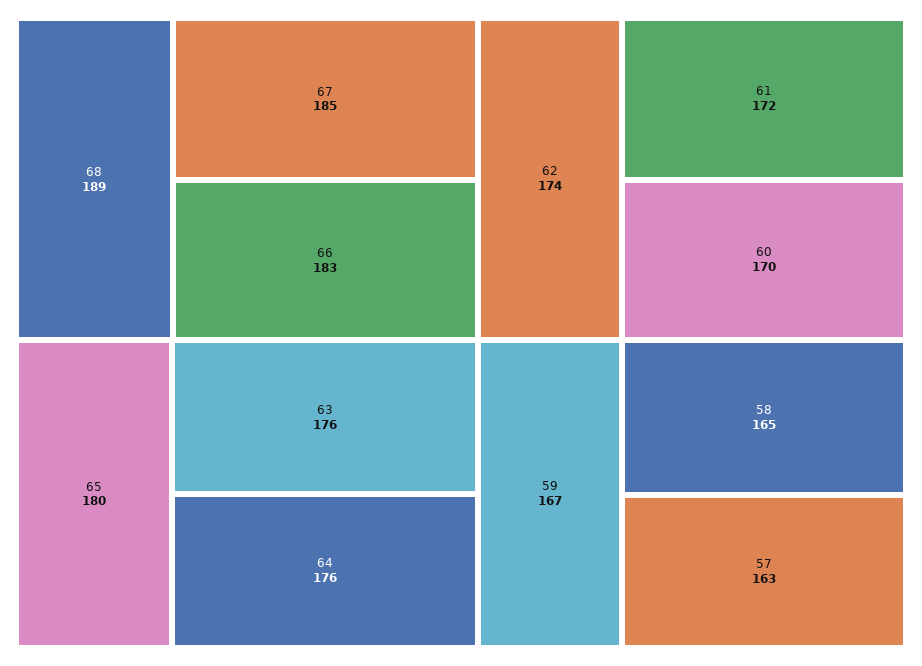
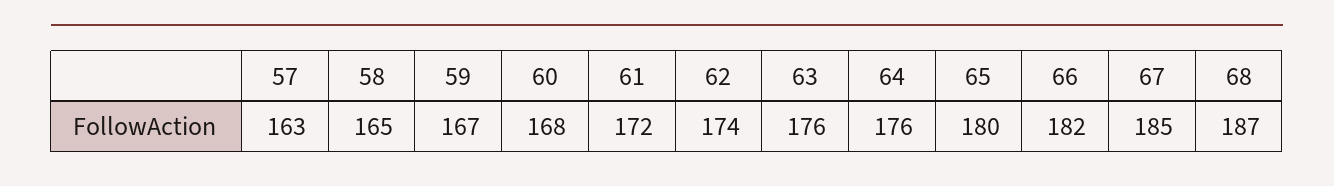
  {
-   "68": 189,
+   "68": 187,
    "67": 185,
-   "66": 183,
+   "66": 182,
    "65": 180,
    "63": 176,
    "64": 176,
    "62": 174,
    "61": 172,
-   "60": 170,
+   "60": 168,
    "59": 167,
    "58": 165,
    "57": 163
  }

